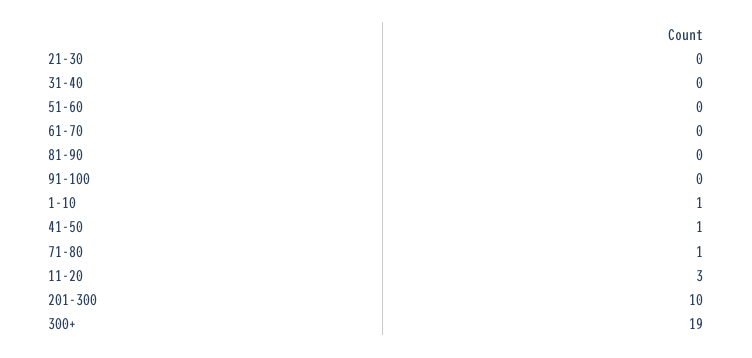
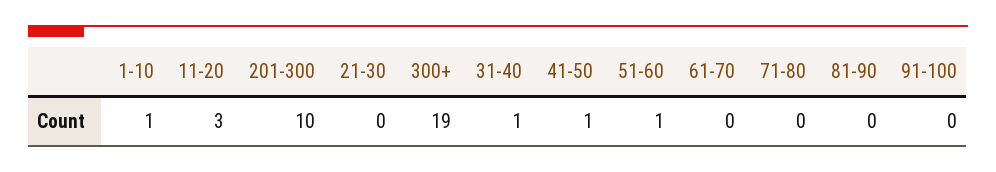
  {
    "21-30": 0,
-   "31-40": 0,
+   "31-40": 1,
-   "51-60": 0,
+   "51-60": 1,
    "61-70": 0,
    "81-90": 0,
    "91-100": 0,
    "1-10": 1,
    "41-50": 1,
-   "71-80": 1,
+   "71-80": 0,
    "11-20": 3,
    "201-300": 10,
    "300+": 19
  }

